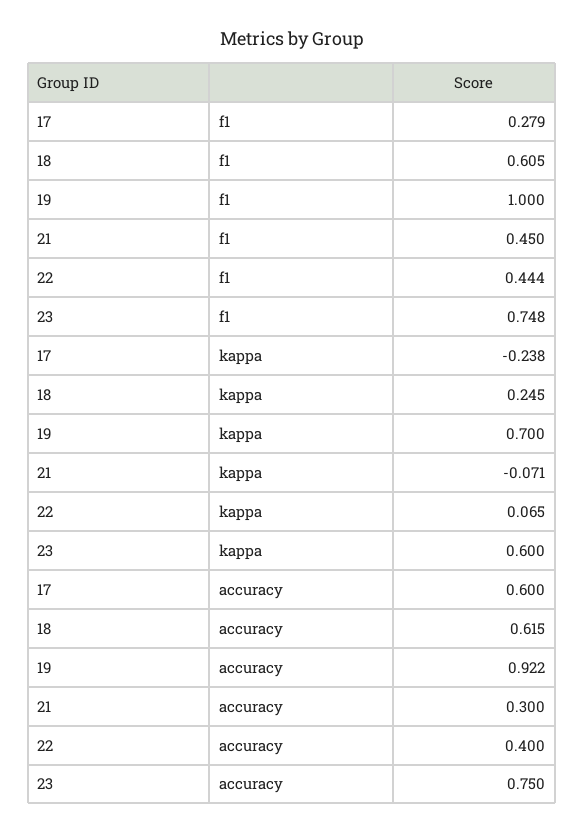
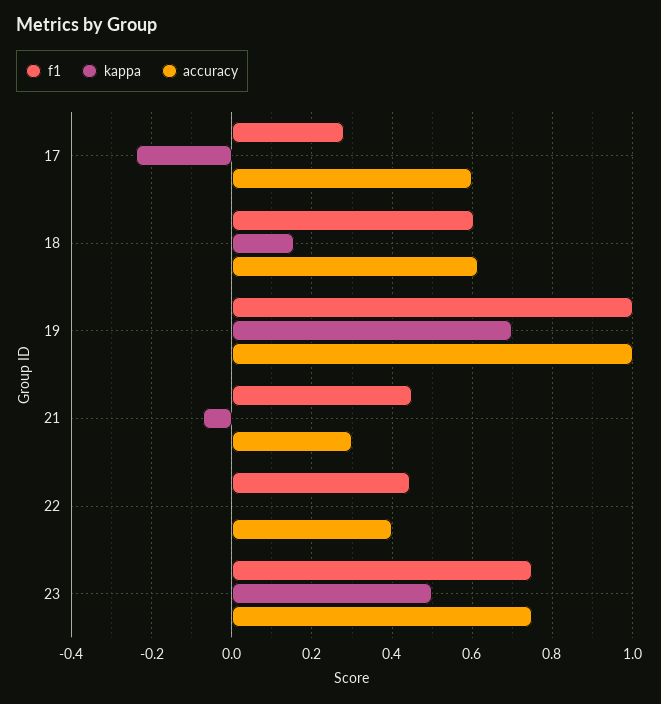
  {
    "f1": {
      "17": 0.279,
      "18": 0.605,
      "19": 1,
      "21": 0.45,
      "22": 0.444,
      "23": 0.748
    },
    "kappa": {
      "17": -0.238,
-     "18": 0.245,
+     "18": 0.16,
      "19": 0.7,
      "21": -0.071,
-     "22": 0.065,
+     "22": 0,
-     "23": 0.6
+     "23": 0.5
    },
    "accuracy": {
      "17": 0.6,
      "18": 0.615,
-     "19": 0.922,
+     "19": 1,
      "21": 0.3,
      "22": 0.4,
      "23": 0.75
    }
  }

